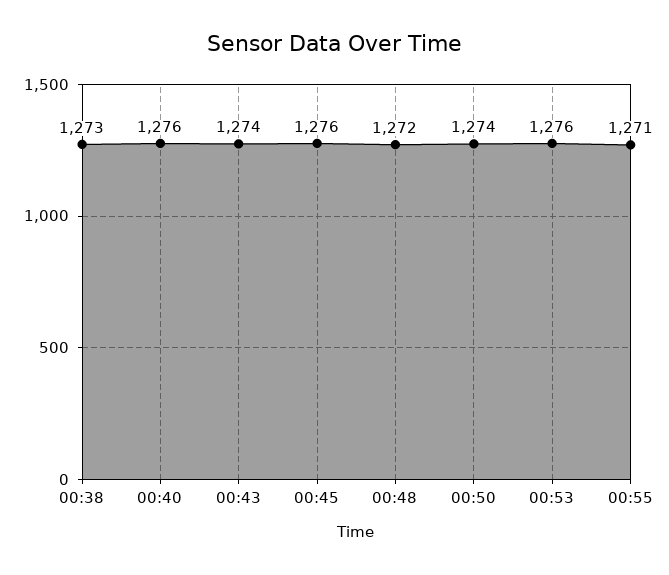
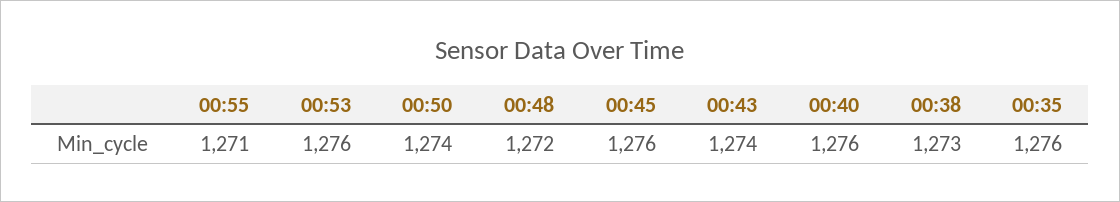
  {
    "00:38": 1273,
    "00:40": 1276,
    "00:43": 1274,
    "00:45": 1276,
    "00:48": 1272,
    "00:50": 1274,
    "00:53": 1276,
-   "00:55": 1271
+   "00:55": 1271,
+   "00:35": 1276
  }

